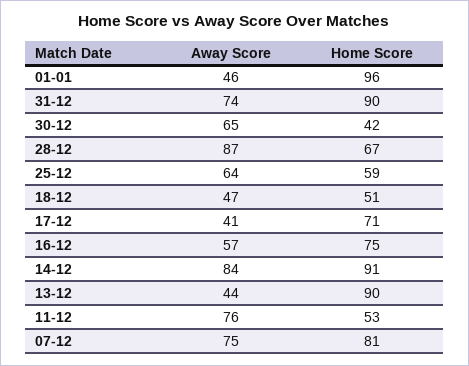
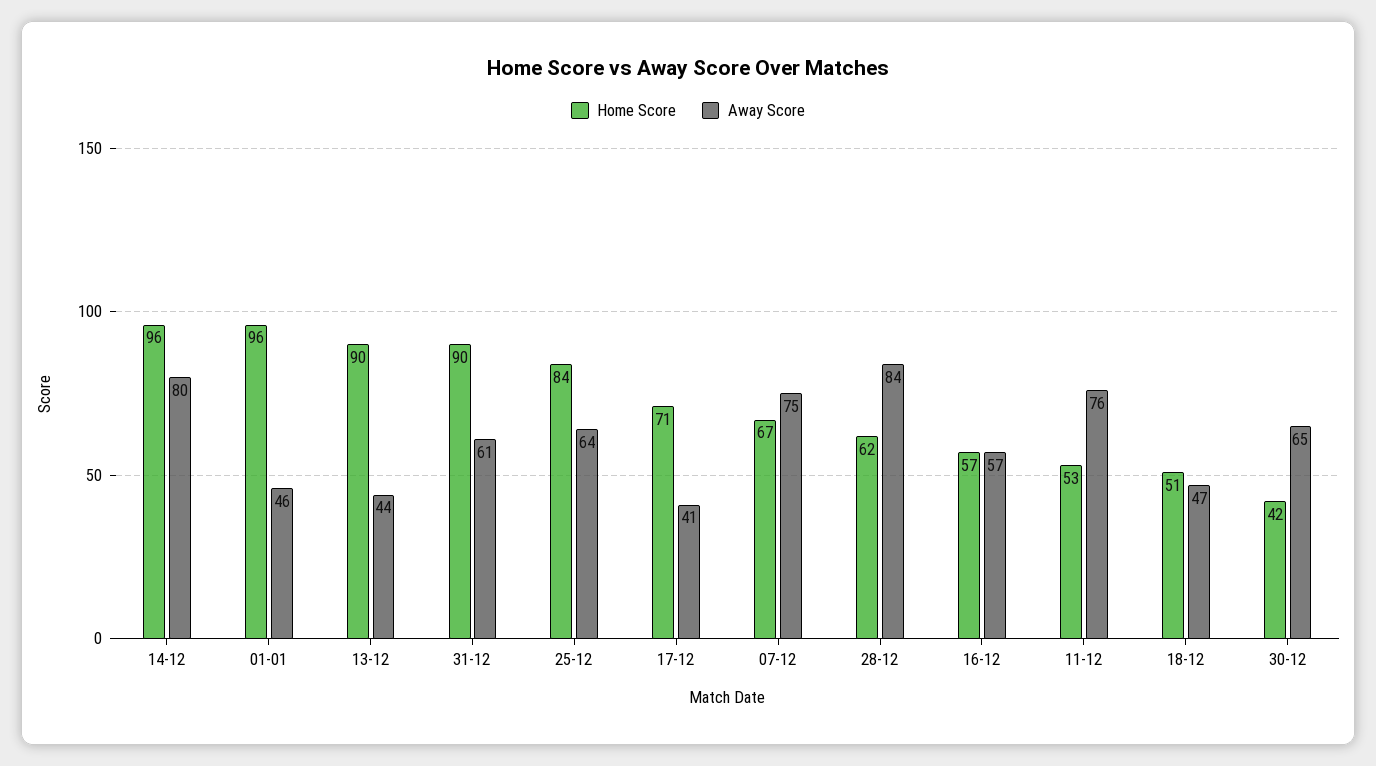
  {
    "Away Score": {
      "01-01": 46,
-     "31-12": 74,
+     "31-12": 61,
      "30-12": 65,
-     "28-12": 87,
+     "28-12": 84,
      "25-12": 64,
      "18-12": 47,
      "17-12": 41,
      "16-12": 57,
-     "14-12": 84,
+     "14-12": 80,
      "13-12": 44,
      "11-12": 76,
      "07-12": 75
    },
    "Home Score": {
      "01-01": 96,
      "31-12": 90,
      "30-12": 42,
-     "28-12": 67,
+     "28-12": 62,
-     "25-12": 59,
+     "25-12": 84,
      "18-12": 51,
      "17-12": 71,
-     "16-12": 75,
+     "16-12": 57,
-     "14-12": 91,
+     "14-12": 96,
      "13-12": 90,
      "11-12": 53,
-     "07-12": 81
+     "07-12": 67
    }
  }

